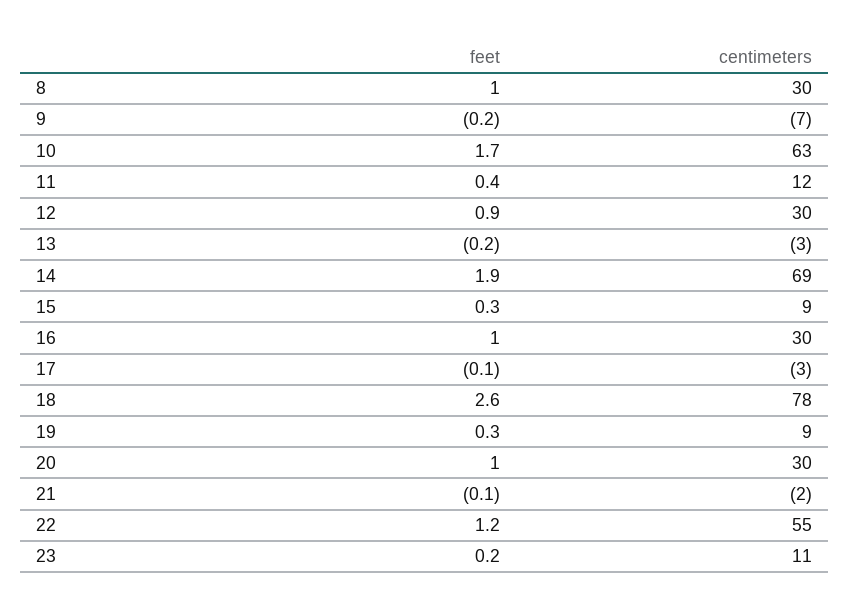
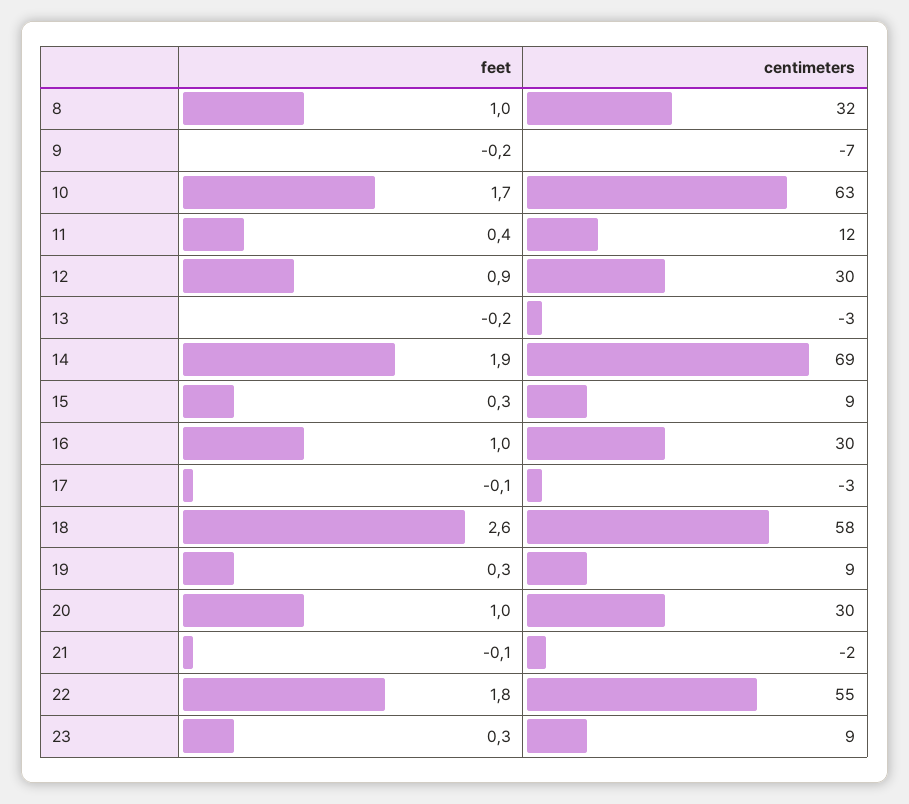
  {
    "feet": {
      "8": 1,
      "9": -0.2,
      "10": 1.7,
      "11": 0.4,
      "12": 0.9,
      "13": -0.2,
      "14": 1.9,
      "15": 0.3,
      "16": 1,
      "17": -0.1,
      "18": 2.6,
      "19": 0.3,
      "20": 1,
      "21": -0.1,
-     "22": 1.2,
+     "22": 1.8,
-     "23": 0.2
+     "23": 0.3
    },
    "centimeters": {
-     "8": 30,
+     "8": 32,
      "9": -7,
      "10": 63,
      "11": 12,
      "12": 30,
      "13": -3,
      "14": 69,
      "15": 9,
      "16": 30,
      "17": -3,
-     "18": 78,
+     "18": 58,
      "19": 9,
      "20": 30,
      "21": -2,
      "22": 55,
-     "23": 11
+     "23": 9
    }
  }

